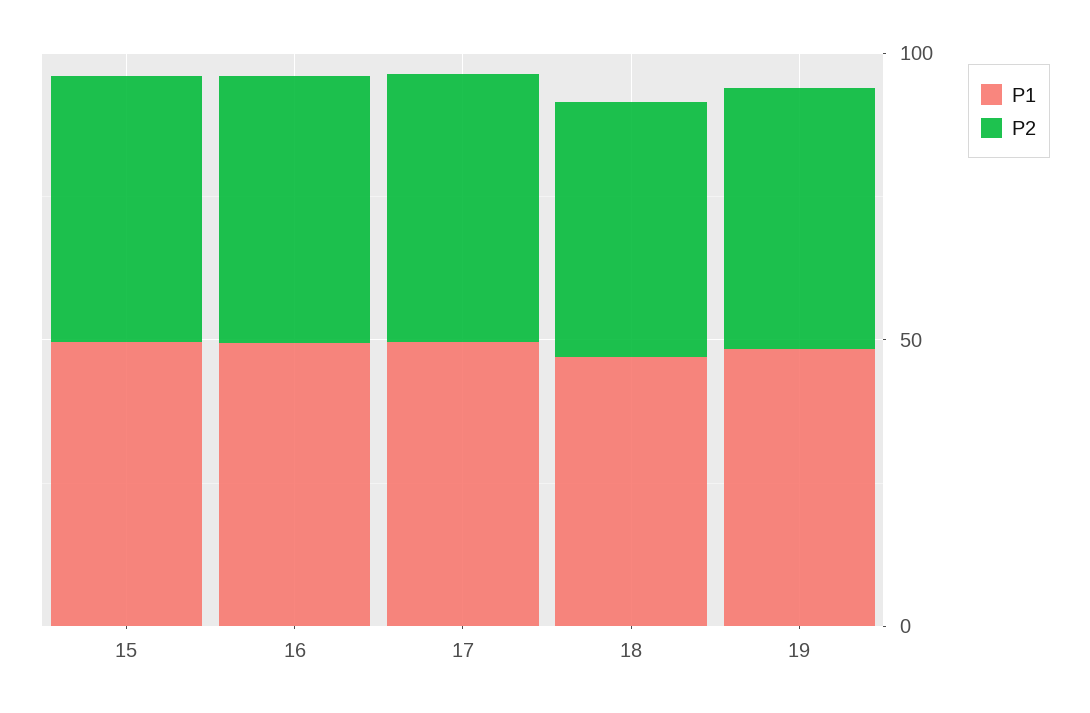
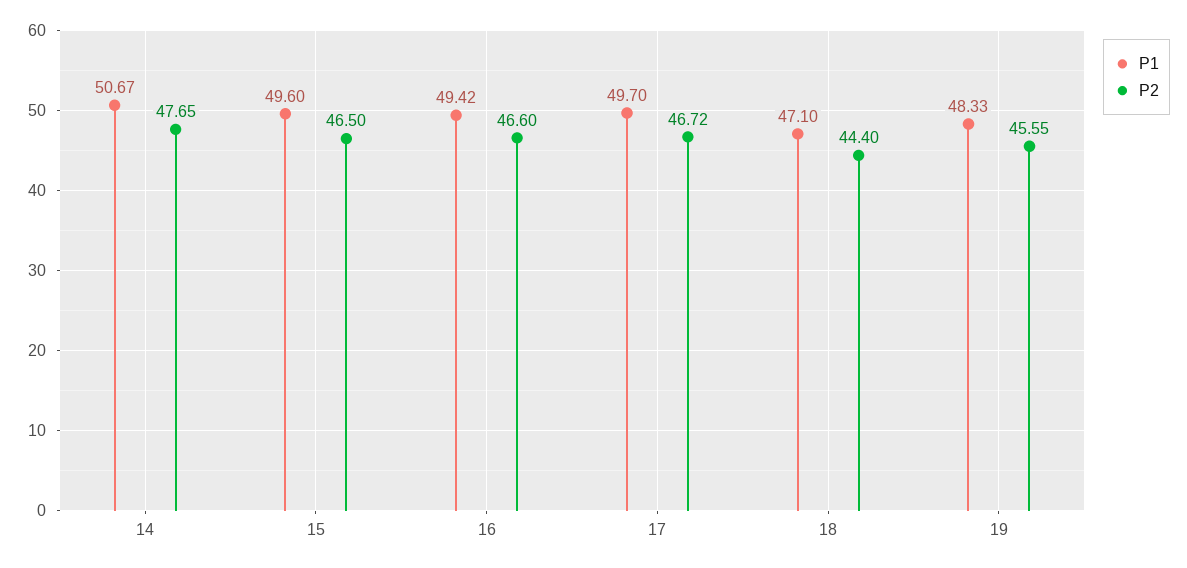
  {
    "P1": {
      "15": 49.6,
      "16": 49.42,
      "17": 49.7,
      "18": 47.1,
-     "19": 48.33
+     "19": 48.33,
+     "14": 50.67
    },
    "P2": {
      "15": 46.5,
      "16": 46.6,
      "17": 46.72,
      "18": 44.4,
-     "19": 45.55
+     "19": 45.55,
+     "14": 47.65
    }
  }

